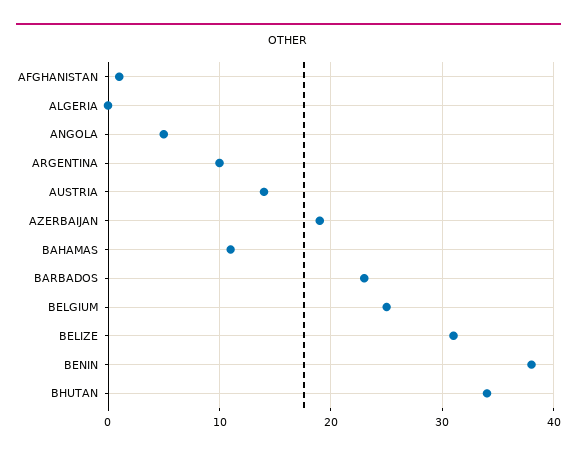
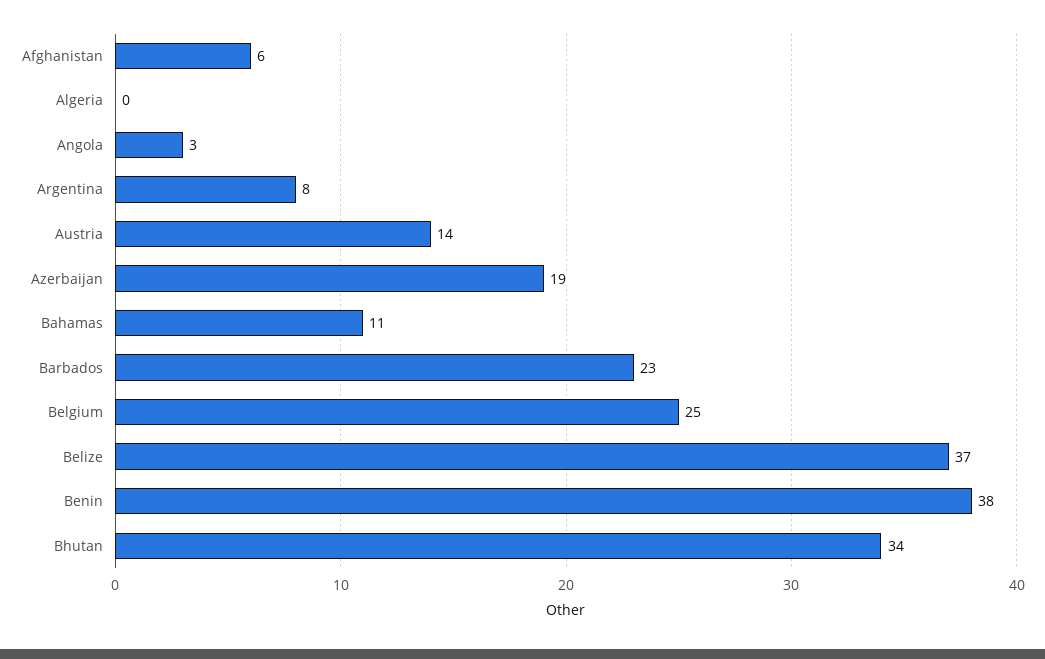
  {
-   "AFGHANISTAN": 1,
+   "AFGHANISTAN": 6,
    "ALGERIA": 0,
-   "ANGOLA": 5,
+   "ANGOLA": 3,
-   "ARGENTINA": 10,
+   "ARGENTINA": 8,
    "AUSTRIA": 14,
    "AZERBAIJAN": 19,
    "BAHAMAS": 11,
    "BARBADOS": 23,
    "BELGIUM": 25,
-   "BELIZE": 31,
+   "BELIZE": 37,
    "BENIN": 38,
    "BHUTAN": 34
  }

